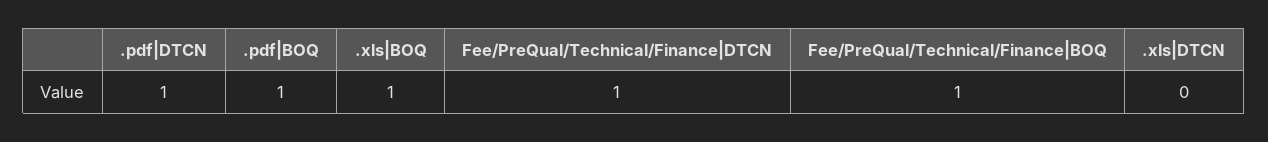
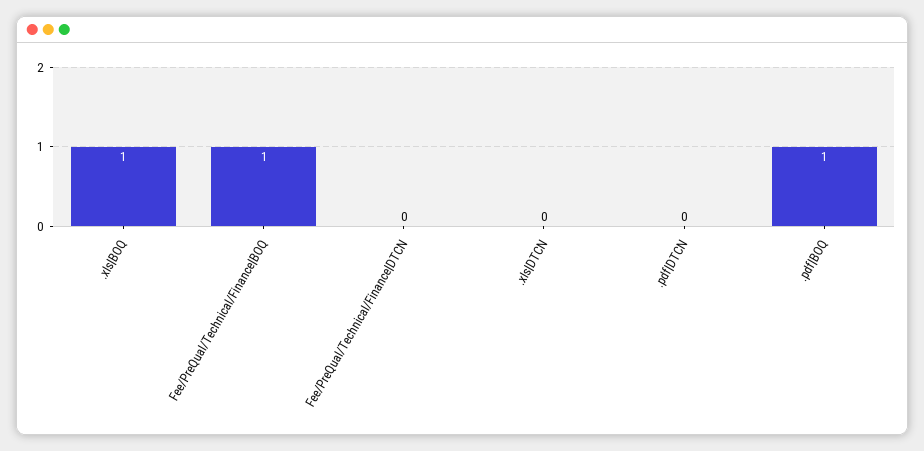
  {
-   ".pdf|DTCN": 1,
+   ".pdf|DTCN": 0,
    ".pdf|BOQ": 1,
    ".xls|BOQ": 1,
-   "Fee/PreQual/Technical/Finance|DTCN": 1,
+   "Fee/PreQual/Technical/Finance|DTCN": 0,
    "Fee/PreQual/Technical/Finance|BOQ": 1,
    ".xls|DTCN": 0
  }

